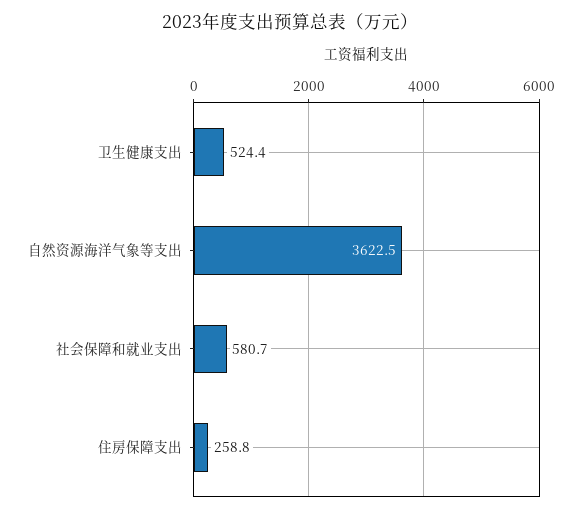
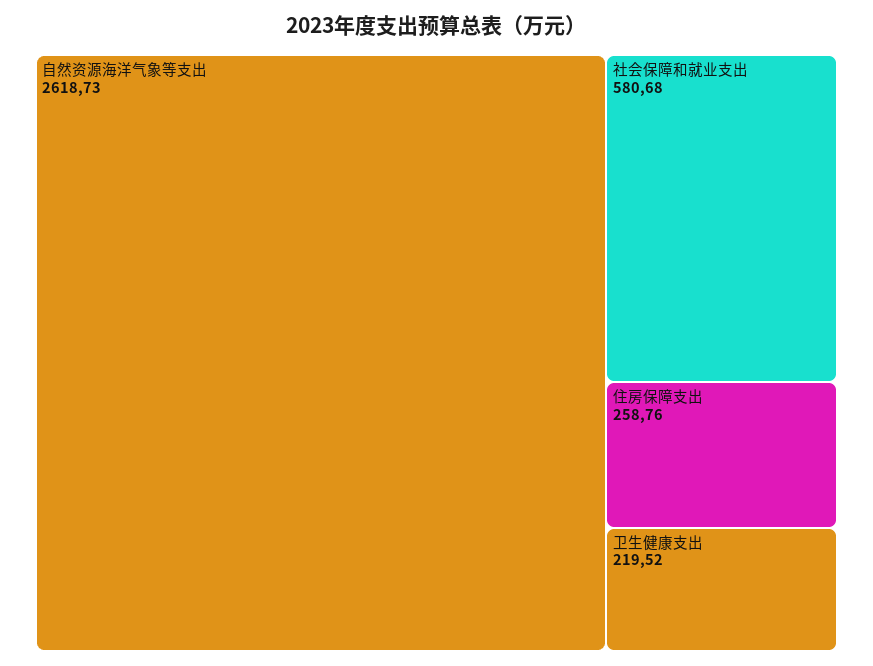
  {
-   "卫生健康支出": 524.4,
+   "卫生健康支出": 219.52,
-   "自然资源海洋气象等支出": 3622.5,
+   "自然资源海洋气象等支出": 2618.73,
    "社会保障和就业支出": 580.68,
    "住房保障支出": 258.76
  }

